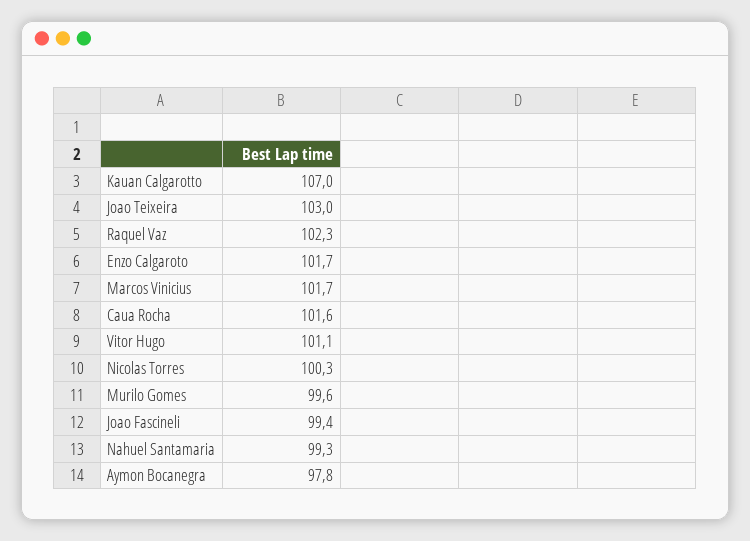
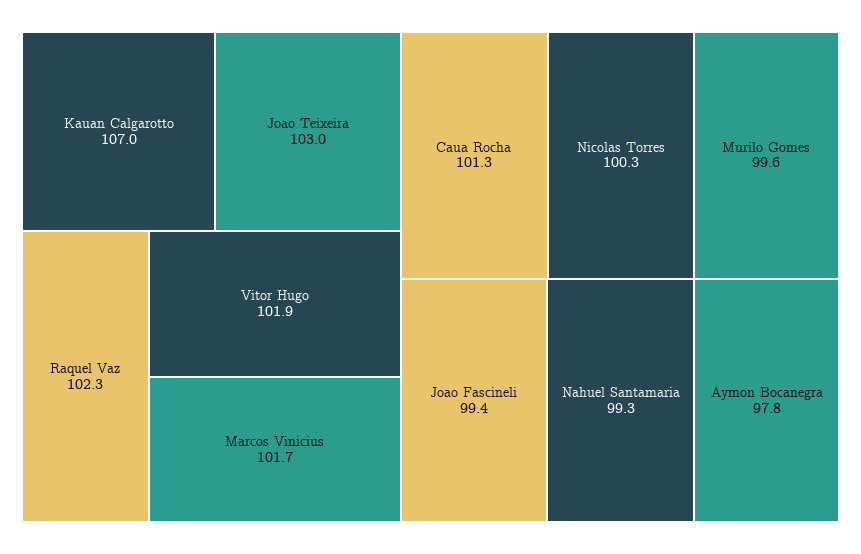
  {
    "Kauan Calgarotto": 107,
    "Joao Teixeira": 103,
    "Raquel Vaz": 102.3,
-   "Enzo Calgaroto": 101.7,
    "Marcos Vinicius": 101.7,
-   "Caua Rocha": 101.6,
+   "Caua Rocha": 101.3,
-   "Vitor Hugo": 101.1,
+   "Vitor Hugo": 101.9,
    "Nicolas Torres": 100.3,
    "Murilo Gomes": 99.6,
    "Joao Fascineli": 99.4,
    "Nahuel Santamaria": 99.3,
    "Aymon Bocanegra": 97.8
  }

